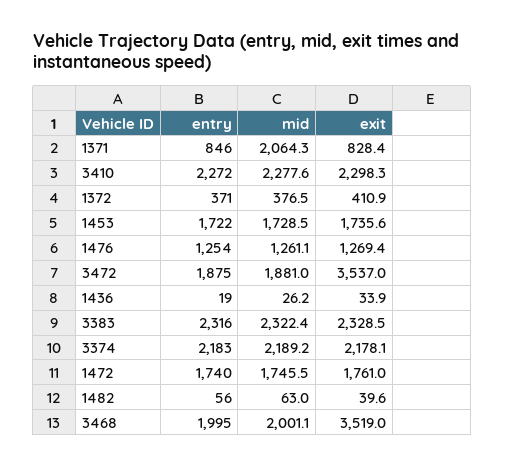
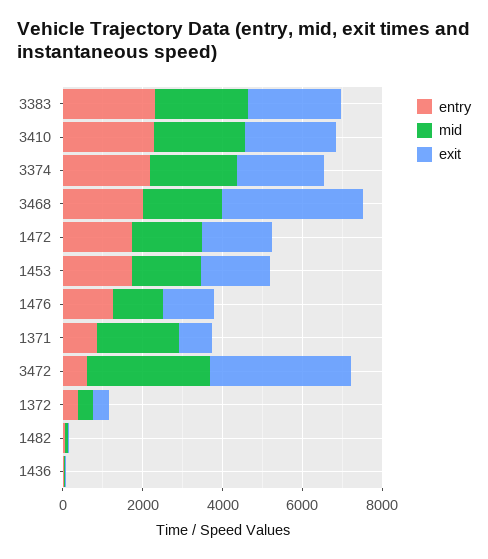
  {
    "entry": {
      "1371": 846,
      "3410": 2272,
      "1372": 371,
      "1453": 1722,
      "1476": 1254,
-     "3472": 1875,
+     "3472": 500,
      "1436": 19,
      "3383": 2316,
      "3374": 2183,
      "1472": 1740,
      "1482": 56,
      "3468": 1995
    },
    "mid": {
      "1371": 2064.3,
      "3410": 2277.6,
      "1372": 376.5,
      "1453": 1728.5,
      "1476": 1261.1,
-     "3472": 1881,
+     "3472": 3000,
      "1436": 26.2,
      "3383": 2322.4,
      "3374": 2189.2,
      "1472": 1745.5,
      "1482": 63,
      "3468": 2001.1
    },
    "exit": {
      "1371": 828.4,
      "3410": 2298.3,
      "1372": 410.9,
      "1453": 1735.6,
      "1476": 1269.4,
      "3472": 3537,
      "1436": 33.9,
      "3383": 2328.5,
      "3374": 2178.1,
      "1472": 1761,
      "1482": 39.6,
      "3468": 3519
    }
  }

